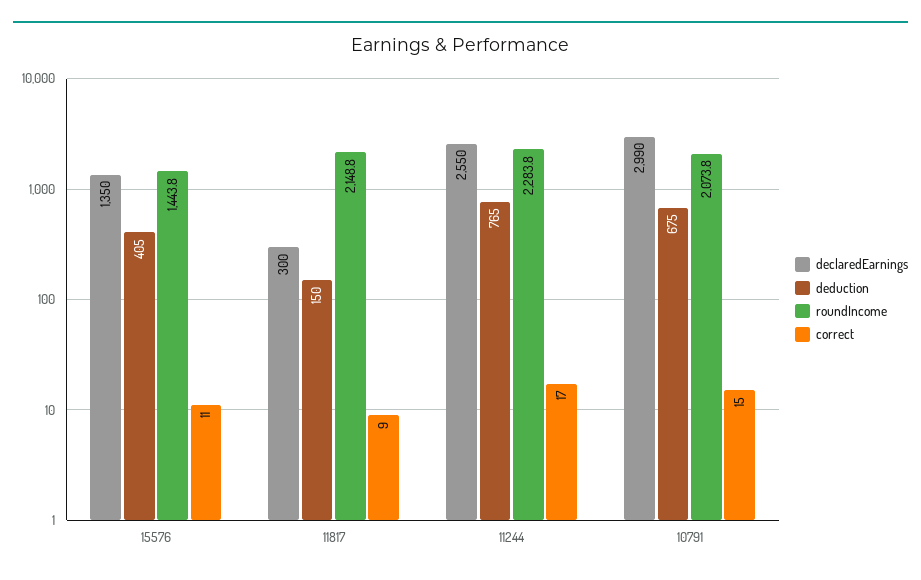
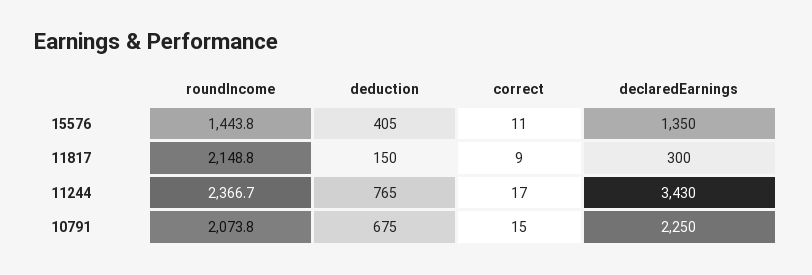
  {
    "declaredEarnings": {
      "15576": 1350,
      "11817": 300,
-     "11244": 2550,
+     "11244": 3430,
-     "10791": 2990
+     "10791": 2250
    },
    "deduction": {
      "15576": 405,
      "11817": 150,
      "11244": 765,
      "10791": 675
    },
    "roundIncome": {
      "15576": 1443.8,
      "11817": 2148.8,
-     "11244": 2283.8,
+     "11244": 2366.7,
      "10791": 2073.8
    },
    "correct": {
      "15576": 11,
      "11817": 9,
      "11244": 17,
      "10791": 15
    }
  }

